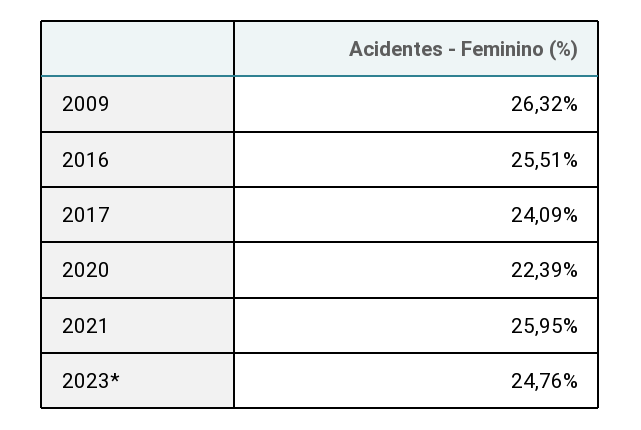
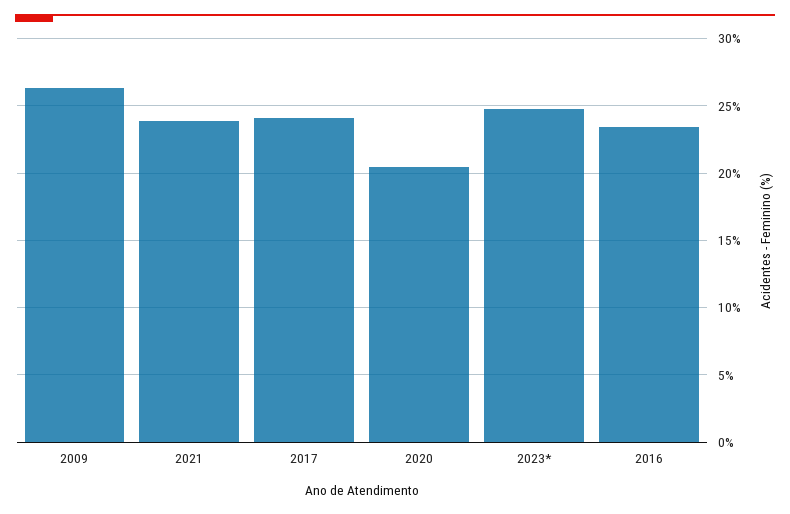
  {
    "2009": 26.32,
-   "2016": 25.51,
+   "2016": 23.5,
    "2017": 24.09,
-   "2020": 22.39,
+   "2020": 20.5,
-   "2021": 25.95,
+   "2021": 24,
    "2023*": 24.76
  }

